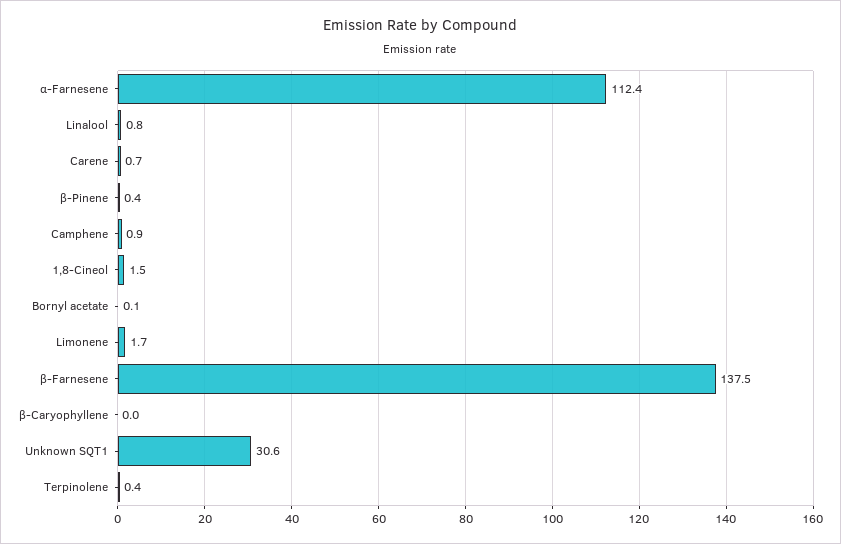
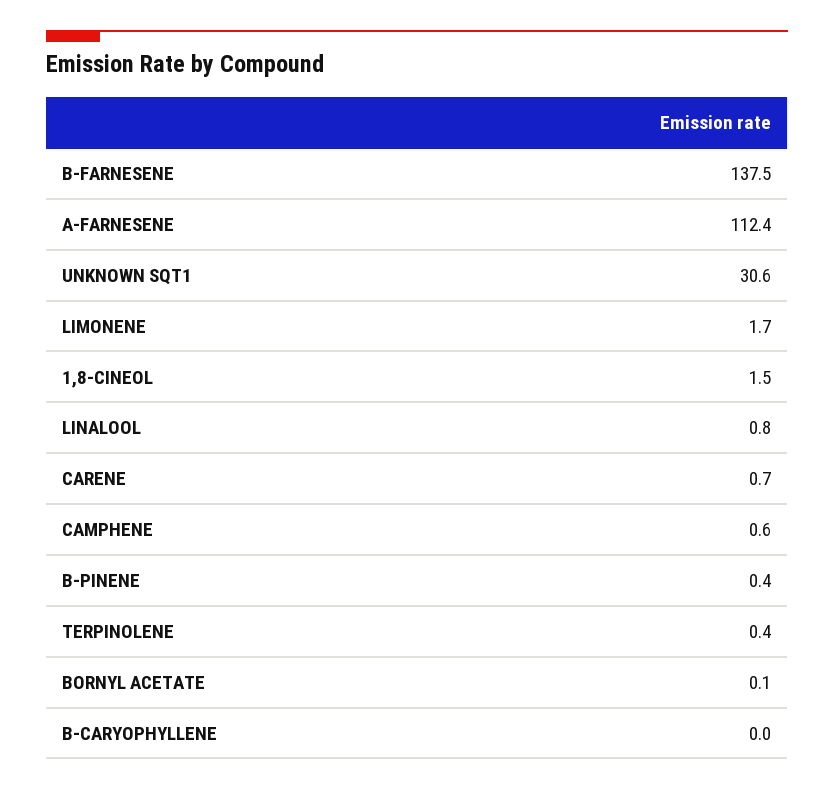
  {
    "α-Farnesene": 112.4,
    "Linalool": 0.8,
    "Carene": 0.7,
    "β-Pinene": 0.4,
-   "Camphene": 0.9,
+   "Camphene": 0.6,
    "1,8-Cineol": 1.5,
    "Bornyl acetate": 0.1,
    "Limonene": 1.7,
    "β-Farnesene": 137.5,
    "β-Caryophyllene": 0,
    "Unknown SQT1": 30.6,
    "Terpinolene": 0.4
  }

